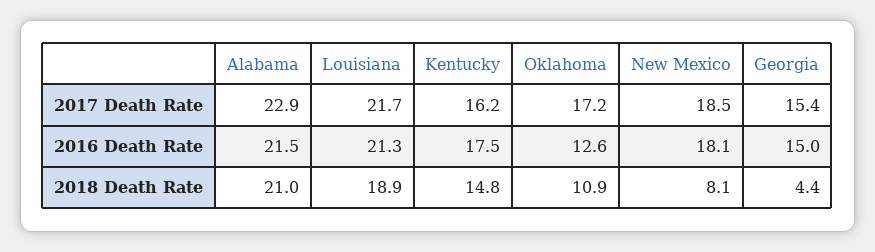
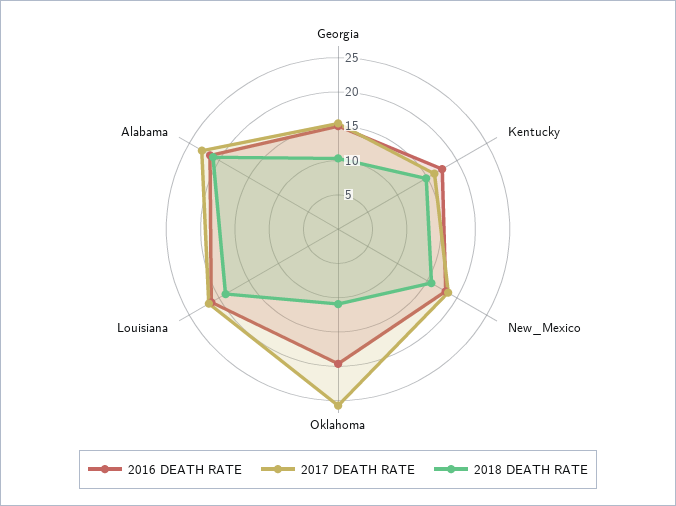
  {
    "2017 Death Rate": {
      "Alabama": 22.9,
      "Louisiana": 21.7,
      "Kentucky": 16.2,
-     "Oklahoma": 17.2,
+     "Oklahoma": 25,
      "New Mexico": 18.5,
      "Georgia": 15.4
    },
    "2016 Death Rate": {
      "Alabama": 21.5,
      "Louisiana": 21.3,
      "Kentucky": 17.5,
-     "Oklahoma": 12.6,
+     "Oklahoma": 20,
      "New Mexico": 18.1,
      "Georgia": 15
    },
    "2018 Death Rate": {
      "Alabama": 21,
      "Louisiana": 18.9,
      "Kentucky": 14.8,
      "Oklahoma": 10.9,
-     "New Mexico": 8.1,
+     "New Mexico": 15,
-     "Georgia": 4.4
+     "Georgia": 10
    }
  }

